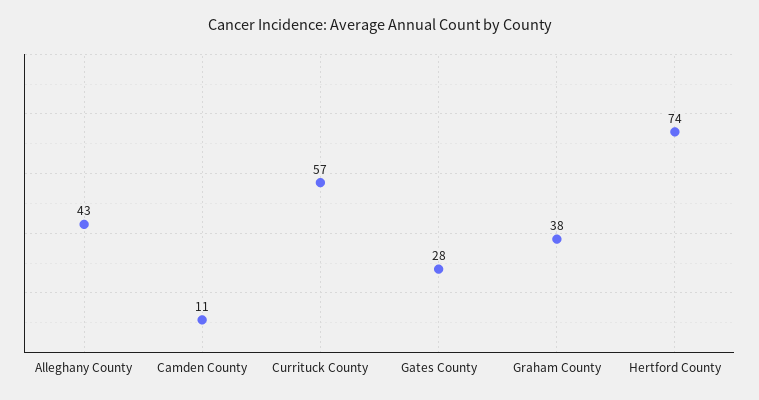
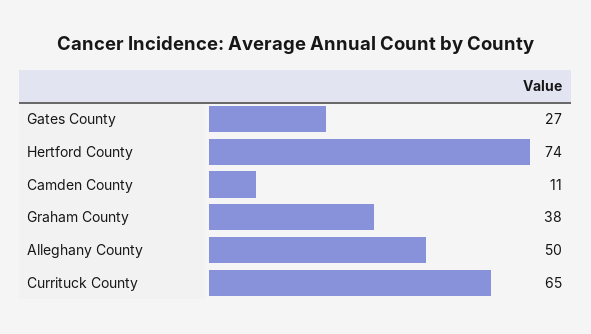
  {
-   "Alleghany County": 43,
+   "Alleghany County": 50,
    "Camden County": 11,
-   "Currituck County": 57,
+   "Currituck County": 65,
-   "Gates County": 28,
+   "Gates County": 27,
    "Graham County": 38,
    "Hertford County": 74
  }

